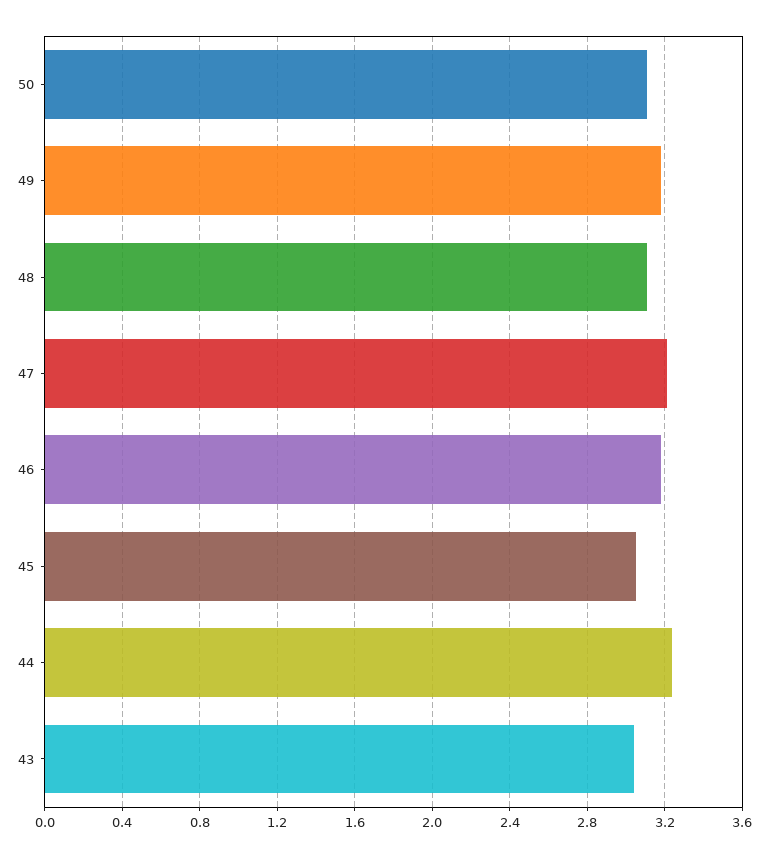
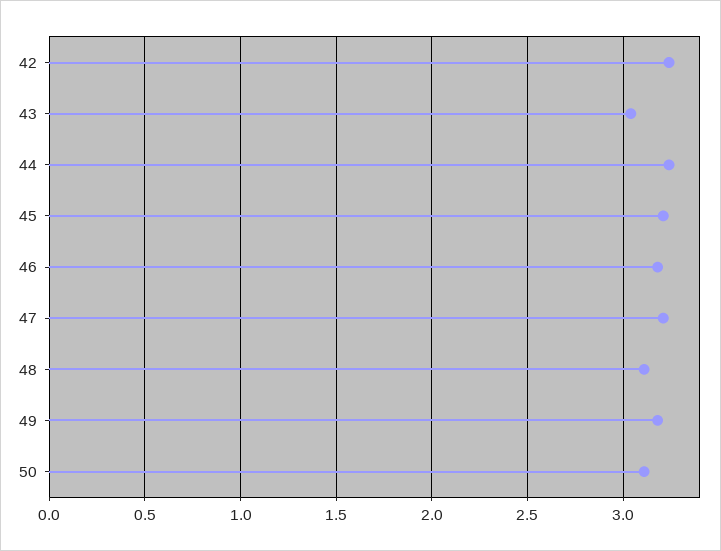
  {
    "50": 3.1,
    "49": 3.2,
    "48": 3.1,
    "47": 3.2,
    "46": 3.2,
-   "45": 3.05,
+   "45": 3.2,
    "44": 3.25,
-   "43": 3.05
+   "43": 3.05,
+   "42": 3.25
  }

